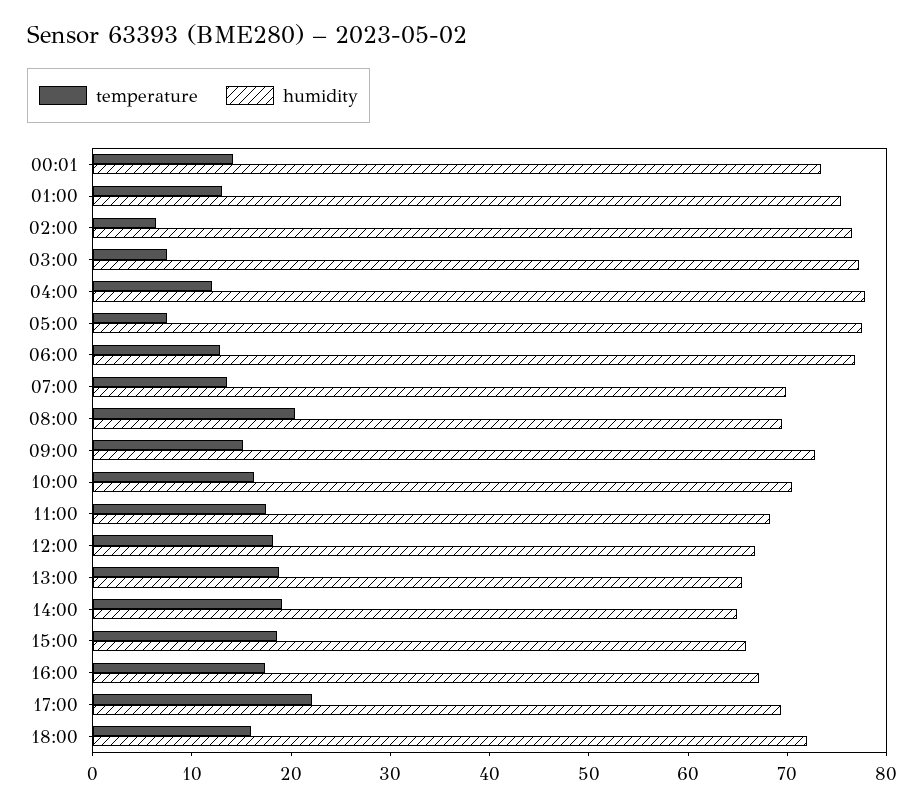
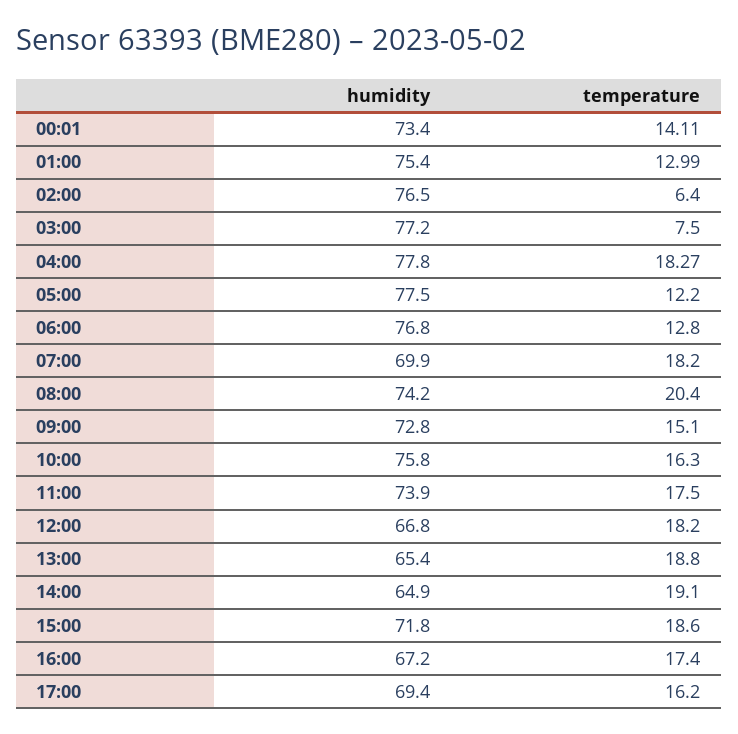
  {
    "temperature": {
      "00:01": 14.11,
      "01:00": 12.99,
      "02:00": 6.4,
      "03:00": 7.5,
-     "04:00": 12,
+     "04:00": 18.27,
-     "05:00": 8,
+     "05:00": 12.2,
      "06:00": 12.8,
-     "07:00": 14,
+     "07:00": 18.2,
      "08:00": 20.4,
      "09:00": 15.1,
      "10:00": 16.3,
      "11:00": 17.5,
      "12:00": 18.2,
      "13:00": 18.8,
      "14:00": 19.1,
      "15:00": 18.6,
      "16:00": 17.4,
-     "17:00": 22,
+     "17:00": 16.2
-     "18:00": 16
    },
    "humidity": {
      "00:01": 73.4,
      "01:00": 75.4,
      "02:00": 76.5,
      "03:00": 77.2,
      "04:00": 77.8,
      "05:00": 77.5,
      "06:00": 76.8,
      "07:00": 69.9,
-     "08:00": 70,
+     "08:00": 74.2,
      "09:00": 72.8,
-     "10:00": 70,
+     "10:00": 75.8,
-     "11:00": 68,
+     "11:00": 73.9,
      "12:00": 66.8,
      "13:00": 65.4,
      "14:00": 64.9,
-     "15:00": 66,
+     "15:00": 71.8,
      "16:00": 67.2,
-     "17:00": 69.4,
+     "17:00": 69.4
-     "18:00": 72
    }
  }

